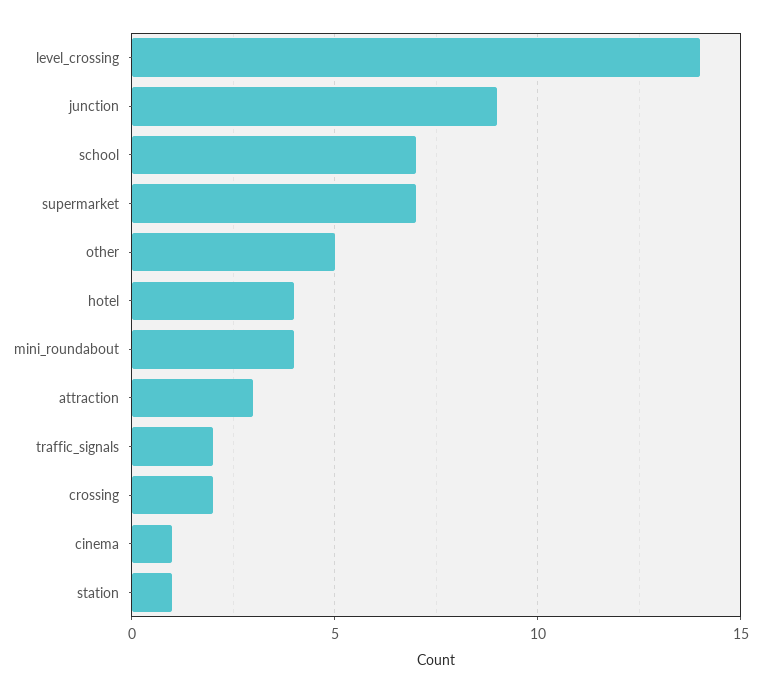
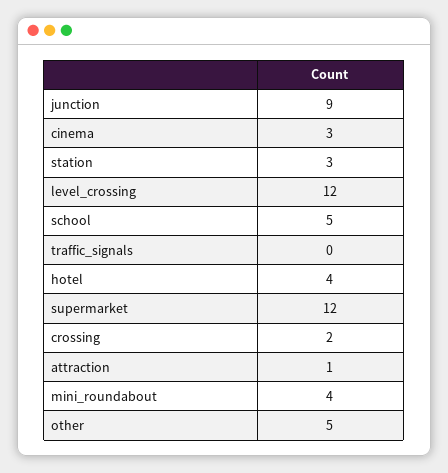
  {
-   "level_crossing": 14,
+   "level_crossing": 12,
    "junction": 9,
-   "school": 7,
+   "school": 5,
-   "supermarket": 7,
+   "supermarket": 12,
    "other": 5,
    "hotel": 4,
    "mini_roundabout": 4,
-   "attraction": 3,
+   "attraction": 1,
-   "traffic_signals": 2,
+   "traffic_signals": 0,
    "crossing": 2,
-   "cinema": 1,
+   "cinema": 3,
-   "station": 1
+   "station": 3
  }

